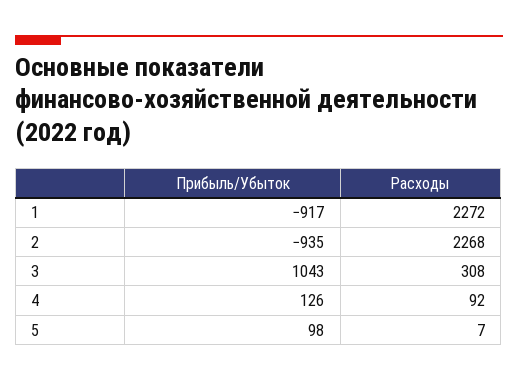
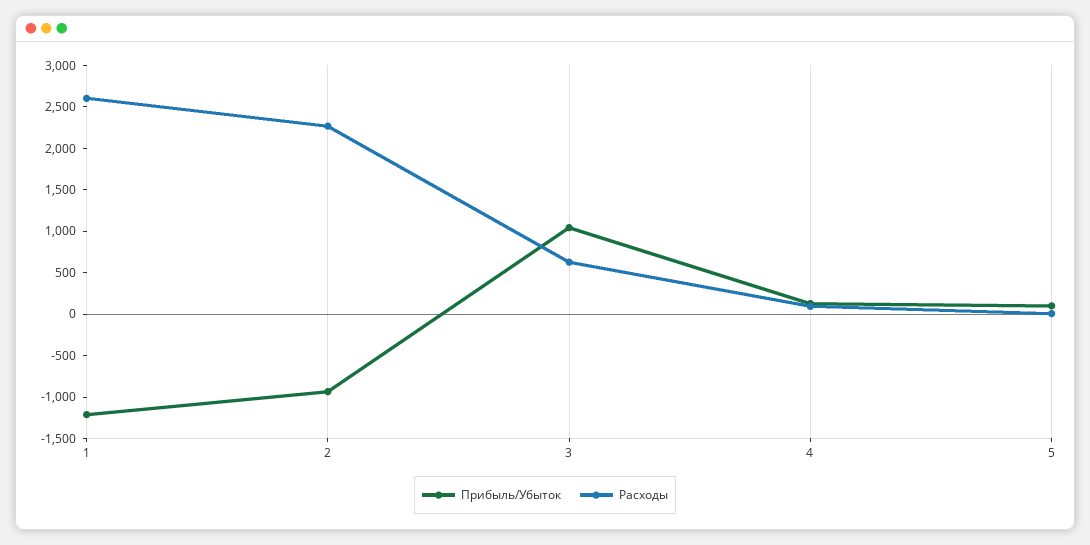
  {
    "Прибыль/Убыток": {
-     "1": -917,
+     "1": -1200,
      "2": -935,
      "3": 1043,
      "4": 126,
      "5": 98
    },
    "Расходы": {
-     "1": 2272,
+     "1": 2600,
      "2": 2268,
-     "3": 308,
+     "3": 600,
      "4": 92,
      "5": 7
    }
  }

